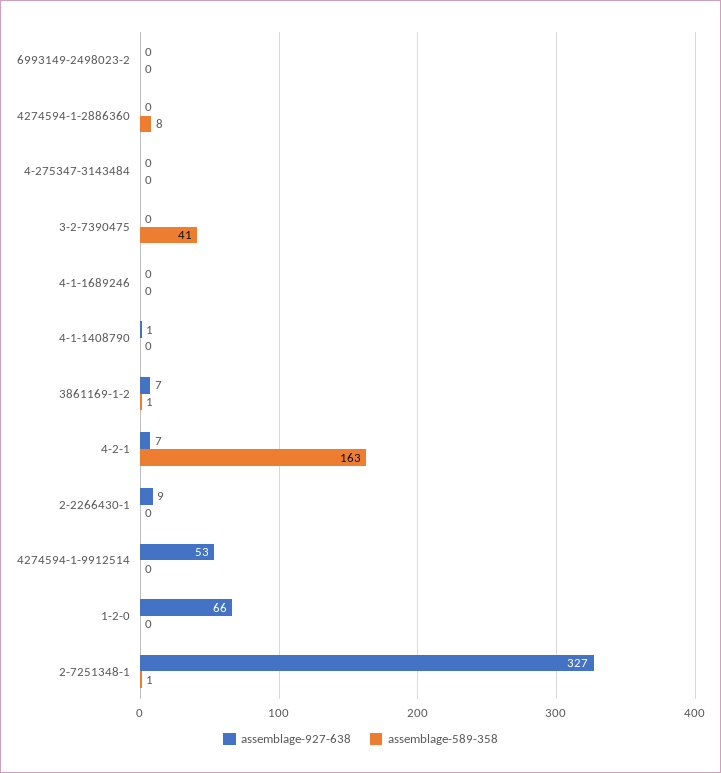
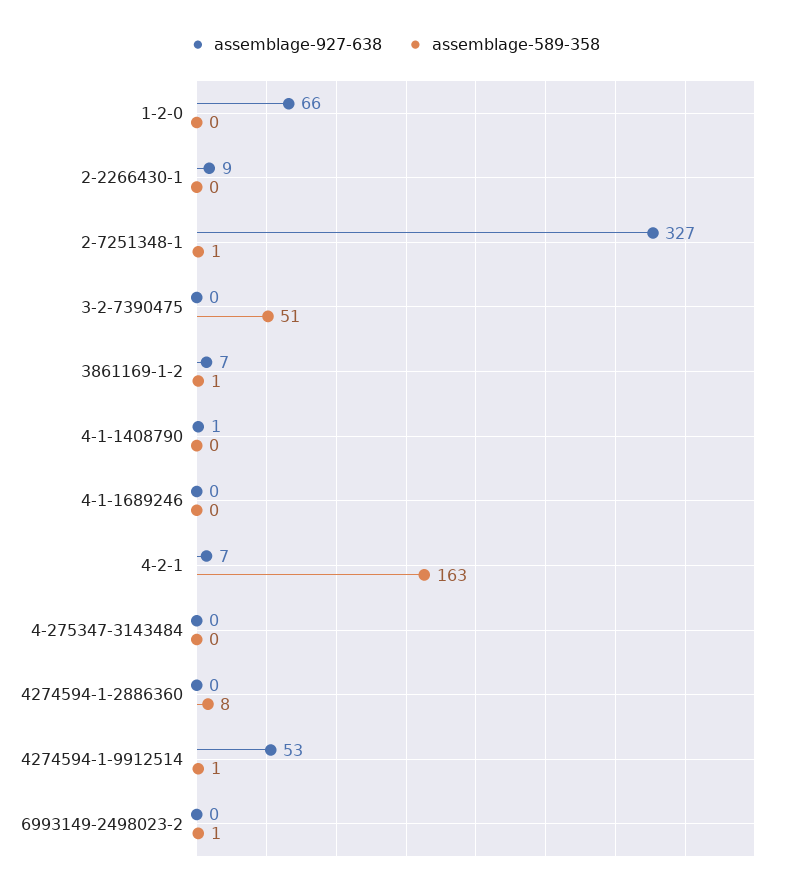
  {
    "assemblage-927-638": {
      "6993149-2498023-2": 0,
      "4274594-1-2886360": 0,
      "4-275347-3143484": 0,
      "3-2-7390475": 0,
      "4-1-1689246": 0,
      "4-1-1408790": 1,
      "3861169-1-2": 7,
      "4-2-1": 7,
      "2-2266430-1": 9,
      "4274594-1-9912514": 53,
      "1-2-0": 66,
      "2-7251348-1": 327
    },
    "assemblage-589-358": {
-     "6993149-2498023-2": 0,
+     "6993149-2498023-2": 1,
      "4274594-1-2886360": 8,
      "4-275347-3143484": 0,
-     "3-2-7390475": 41,
+     "3-2-7390475": 51,
      "4-1-1689246": 0,
      "4-1-1408790": 0,
      "3861169-1-2": 1,
      "4-2-1": 163,
      "2-2266430-1": 0,
-     "4274594-1-9912514": 0,
+     "4274594-1-9912514": 1,
      "1-2-0": 0,
      "2-7251348-1": 1
    }
  }

